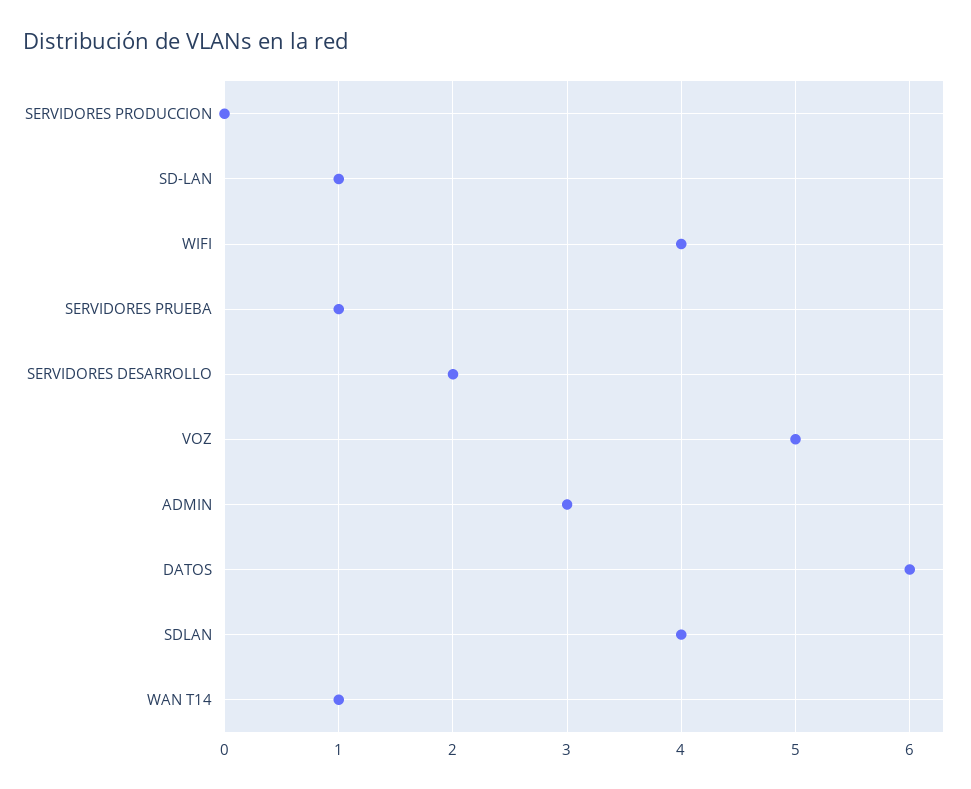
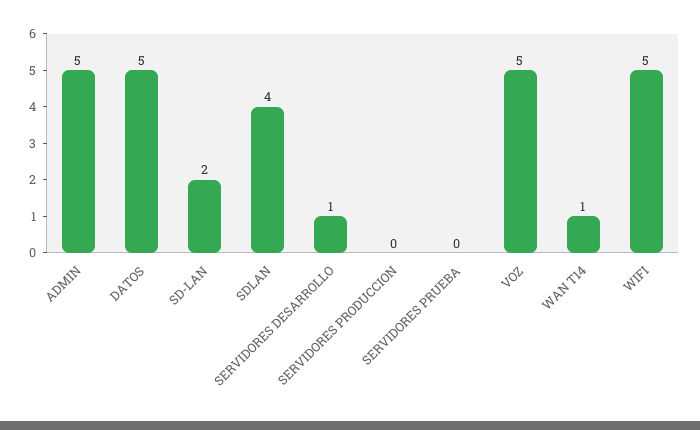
  {
    "SERVIDORES PRODUCCION": 0,
-   "SD-LAN": 1,
+   "SD-LAN": 2,
-   "WIFI": 4,
+   "WIFI": 5,
-   "SERVIDORES PRUEBA": 1,
+   "SERVIDORES PRUEBA": 0,
-   "SERVIDORES DESARROLLO": 2,
+   "SERVIDORES DESARROLLO": 1,
    "VOZ": 5,
-   "ADMIN": 3,
+   "ADMIN": 5,
-   "DATOS": 6,
+   "DATOS": 5,
    "SDLAN": 4,
    "WAN T14": 1
  }

